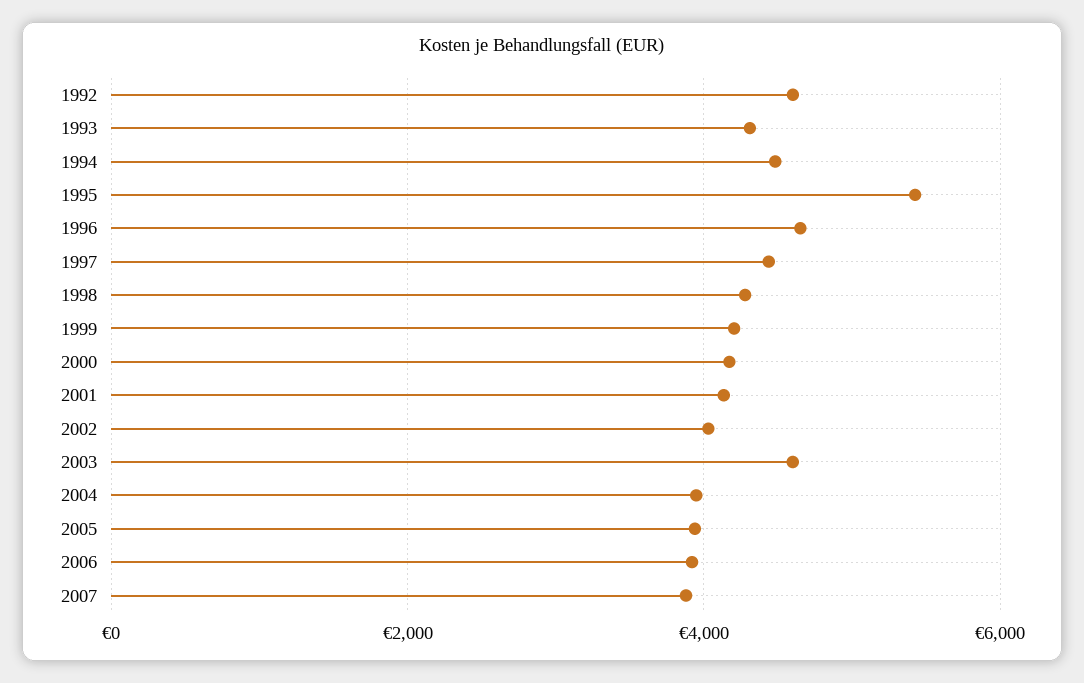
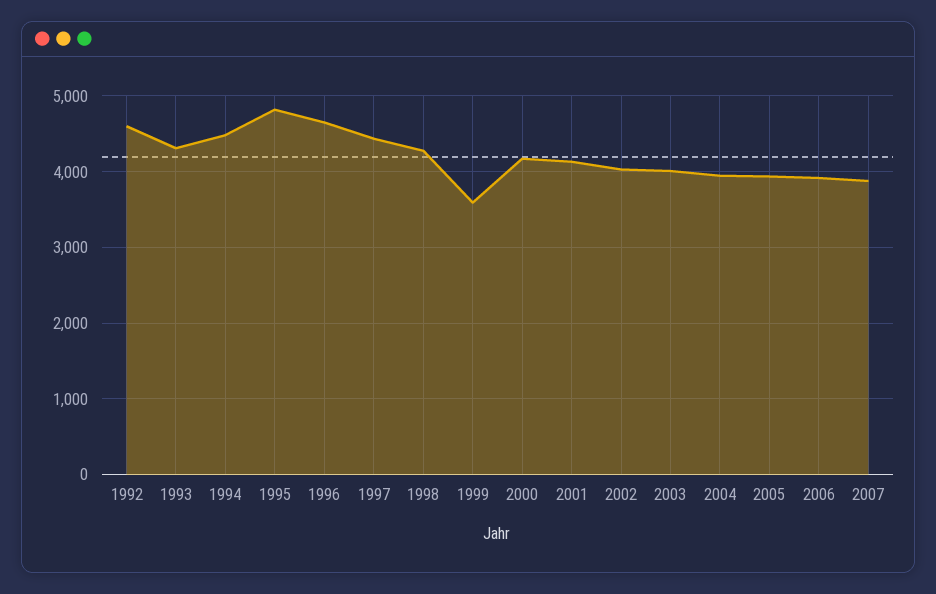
  {
    "1992": 4600,
    "1993": 4300,
    "1994": 4500,
-   "1995": 5400,
+   "1995": 4800,
    "1996": 4700,
    "1997": 4400,
    "1998": 4300,
-   "1999": 4200,
+   "1999": 3600,
    "2000": 4200,
    "2001": 4100,
    "2002": 4000,
-   "2003": 4600,
+   "2003": 4000,
    "2004": 3900,
    "2005": 3900,
    "2006": 3900,
    "2007": 3900
  }

